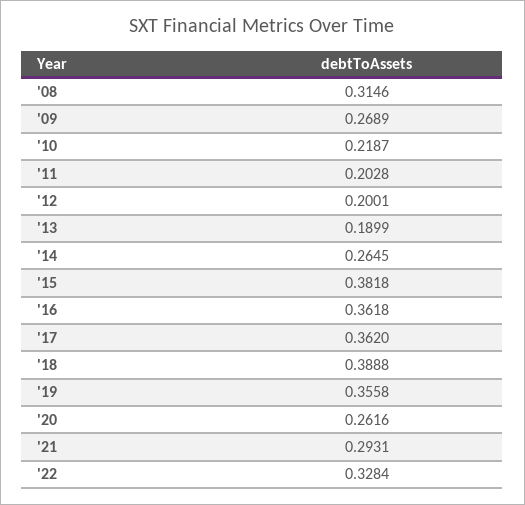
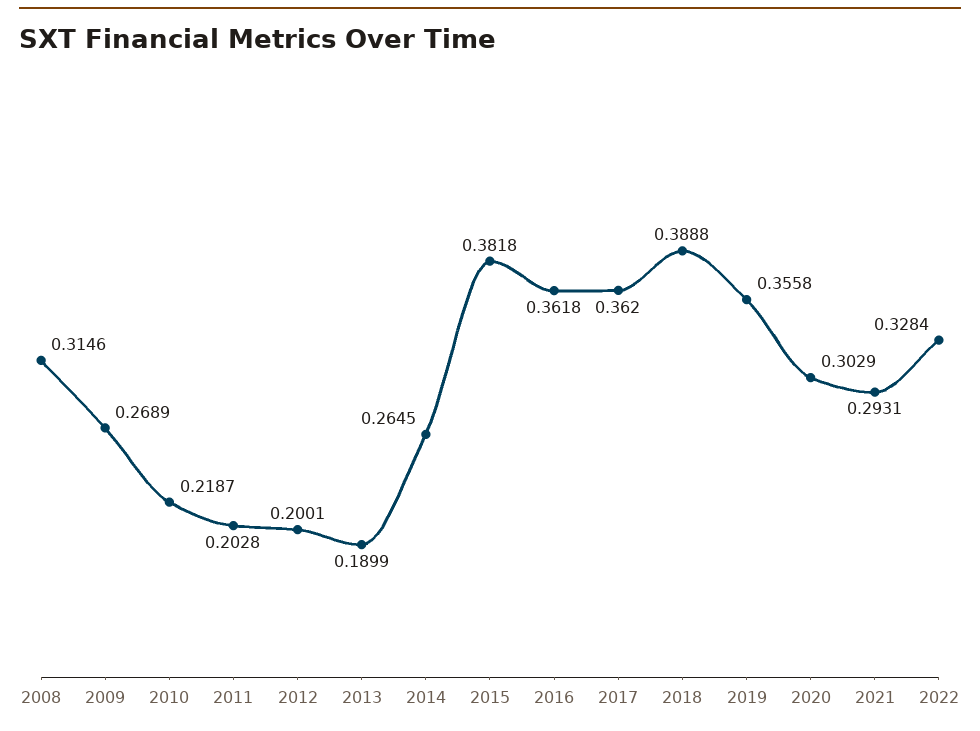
  {
    "'08": 0.3146,
    "'09": 0.2689,
    "'10": 0.2187,
    "'11": 0.2028,
    "'12": 0.2001,
    "'13": 0.1899,
    "'14": 0.2645,
    "'15": 0.3818,
    "'16": 0.3618,
    "'17": 0.362,
    "'18": 0.3888,
    "'19": 0.3558,
-   "'20": 0.2616,
+   "'20": 0.3029,
    "'21": 0.2931,
    "'22": 0.3284
  }

